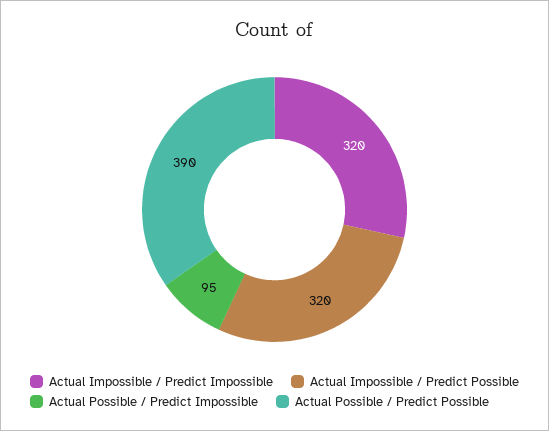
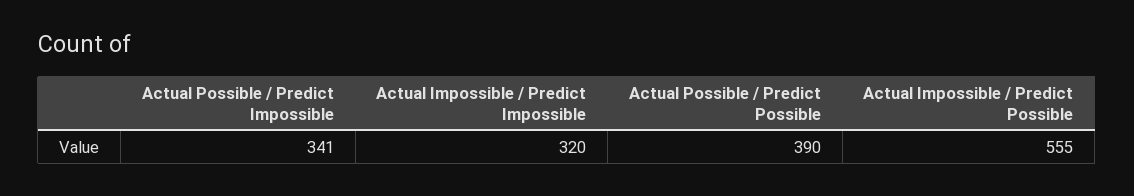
  {
    "Actual Impossible / Predict Impossible": 320,
-   "Actual Impossible / Predict Possible": 320,
+   "Actual Impossible / Predict Possible": 555,
-   "Actual Possible / Predict Impossible": 95,
+   "Actual Possible / Predict Impossible": 341,
    "Actual Possible / Predict Possible": 390
  }

